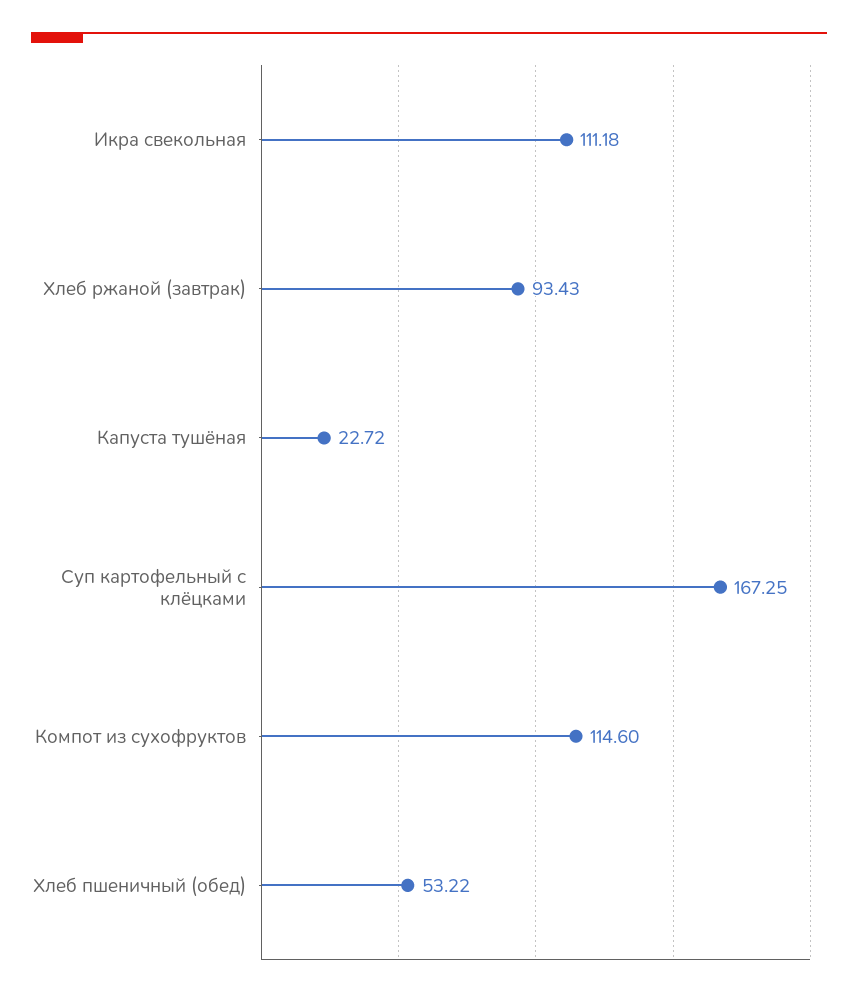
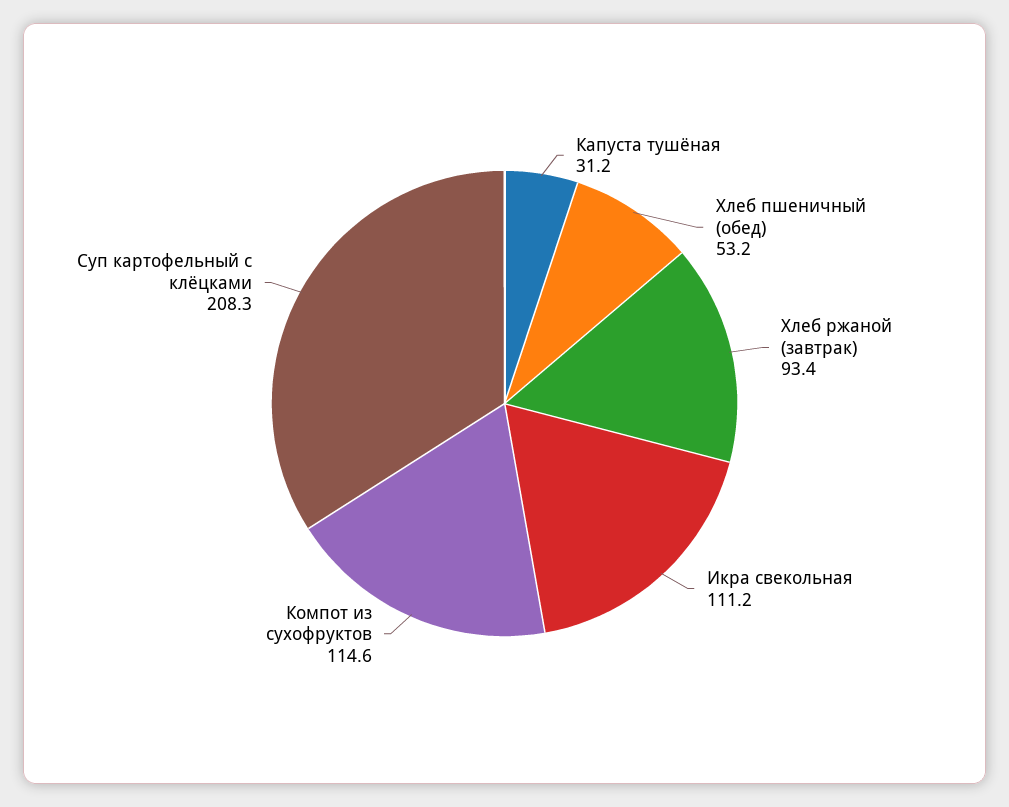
  {
    "Икра свекольная": 111.18,
    "Хлеб ржаной (завтрак)": 93.43,
-   "Капуста тушёная": 22.72,
+   "Капуста тушёная": 31.2,
-   "Суп картофельный с клёцками": 167.25,
+   "Суп картофельный с клёцками": 208.3,
    "Компот из сухофруктов": 114.6,
    "Хлеб пшеничный (обед)": 53.22
  }

